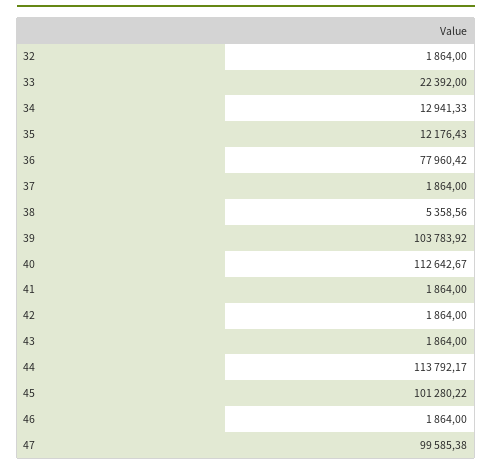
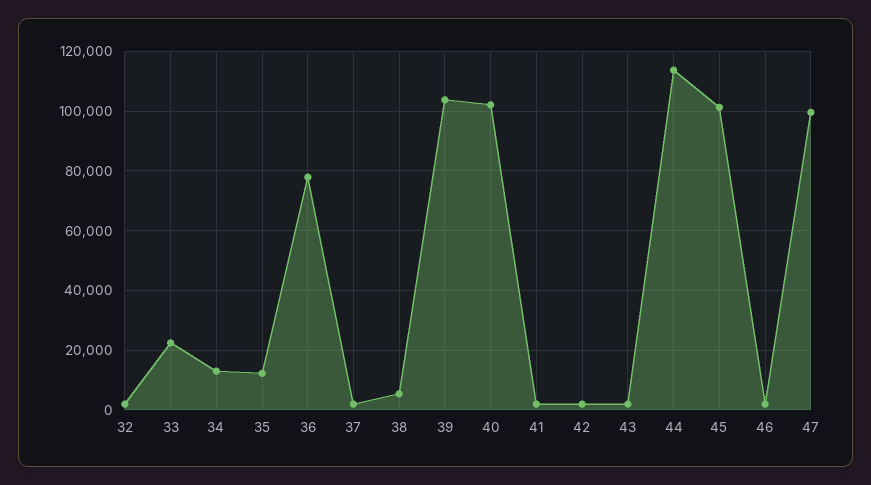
  {
    "32": 1864,
    "33": 22392,
    "34": 12941.33,
    "35": 12176.43,
    "36": 77960.42,
    "37": 1864,
    "38": 5358.56,
    "39": 103783.92,
-   "40": 112642.67,
+   "40": 102500,
    "41": 1864,
    "42": 1864,
    "43": 1864,
    "44": 113792.17,
    "45": 101280.22,
    "46": 1864,
    "47": 99585.38
  }

